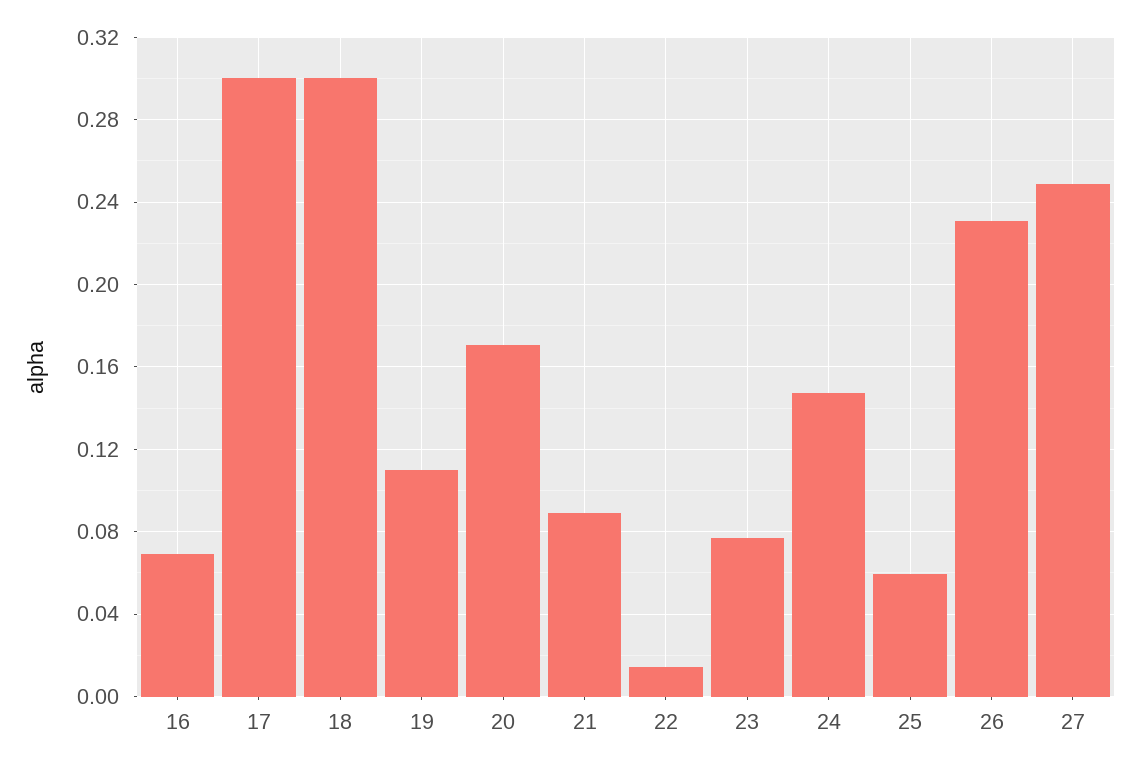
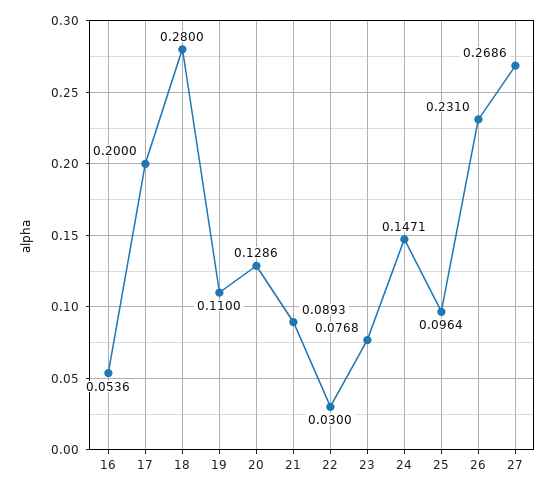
  {
-   "16": 0.07,
+   "16": 0.0536,
-   "17": 0.3,
+   "17": 0.2,
-   "18": 0.3,
+   "18": 0.28,
    "19": 0.11,
-   "20": 0.17,
+   "20": 0.1286,
    "21": 0.0893,
-   "22": 0.015,
+   "22": 0.03,
    "23": 0.0768,
    "24": 0.1471,
-   "25": 0.06,
+   "25": 0.0964,
    "26": 0.231,
-   "27": 0.25
+   "27": 0.2686
  }

